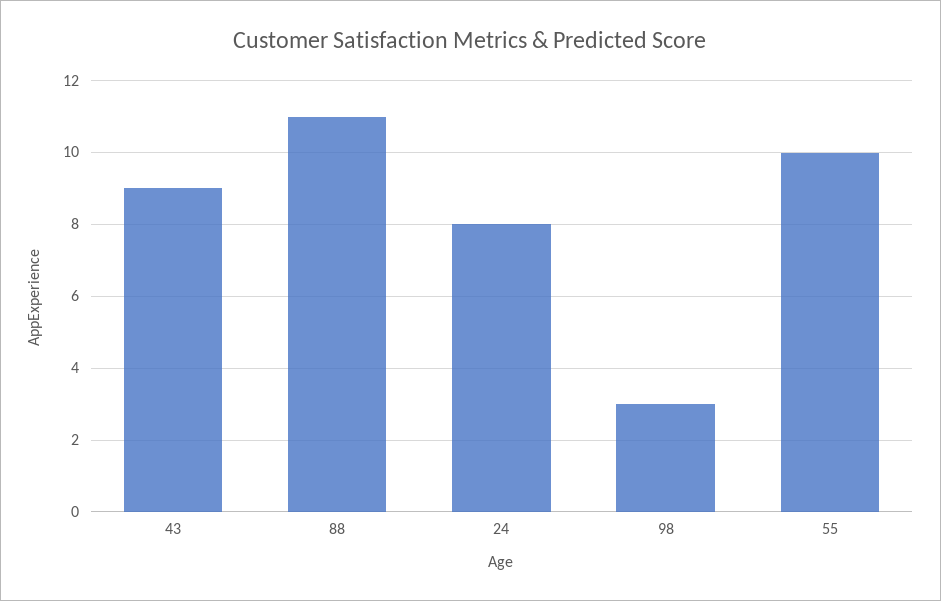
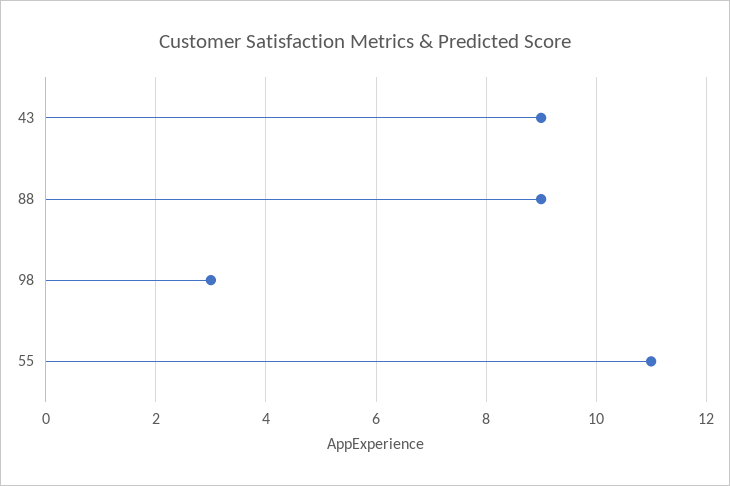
  {
    "43": 9,
-   "88": 11,
+   "88": 9,
-   "24": 8,
    "98": 3,
-   "55": 10
+   "55": 11
  }

